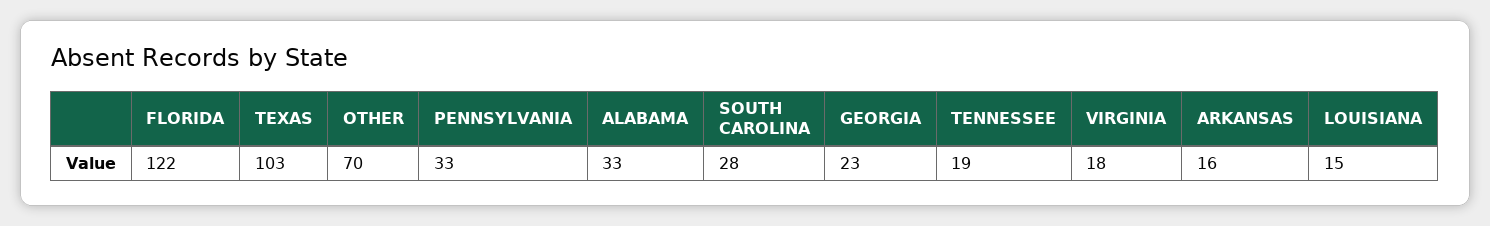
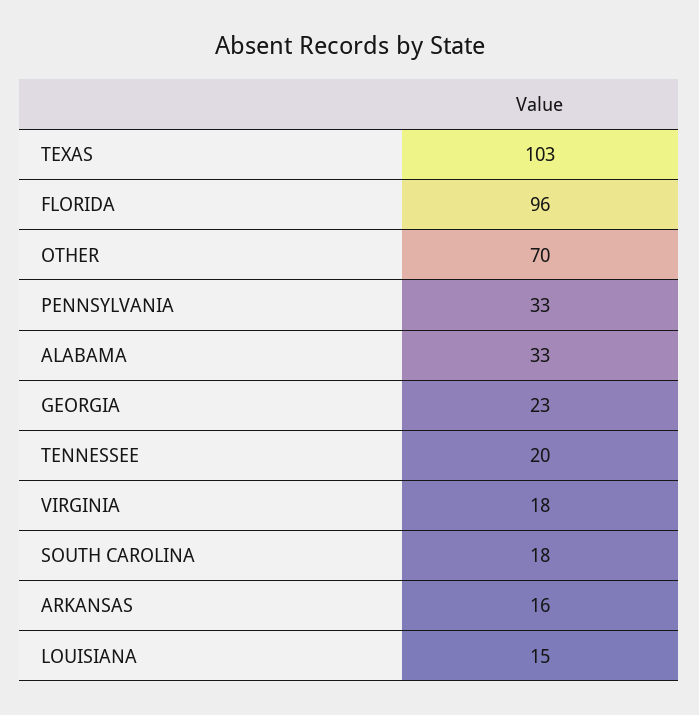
  {
-   "FLORIDA": 122,
+   "FLORIDA": 96,
    "TEXAS": 103,
    "OTHER": 70,
    "PENNSYLVANIA": 33,
    "ALABAMA": 33,
-   "SOUTH CAROLINA": 28,
+   "SOUTH CAROLINA": 18,
    "GEORGIA": 23,
-   "TENNESSEE": 19,
+   "TENNESSEE": 20,
    "VIRGINIA": 18,
    "ARKANSAS": 16,
    "LOUISIANA": 15
  }

